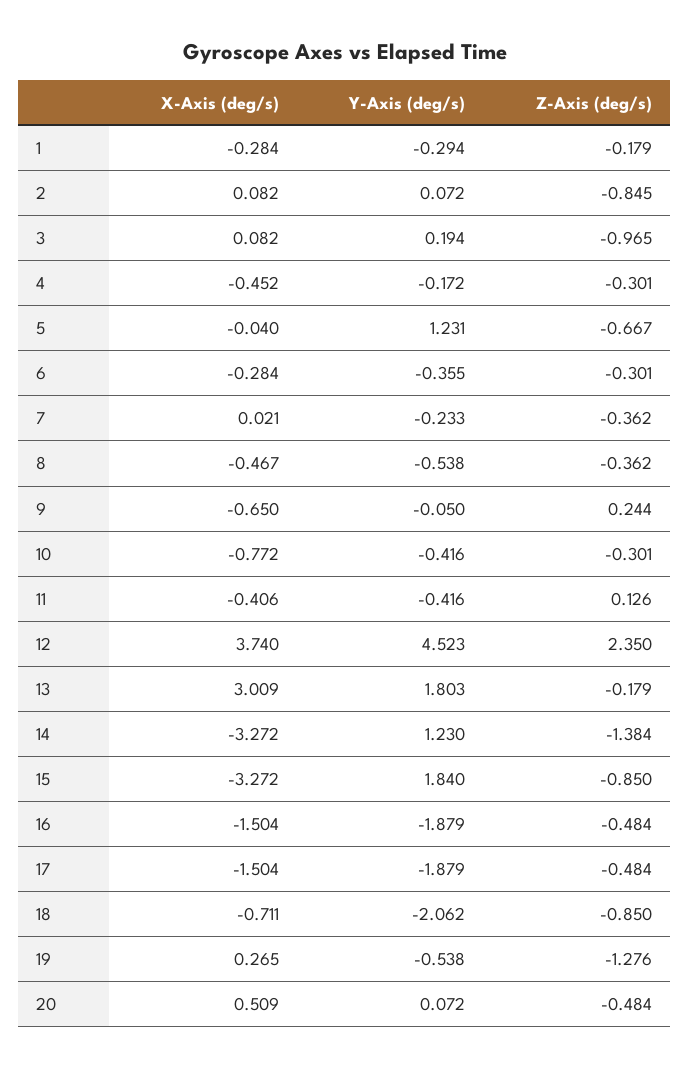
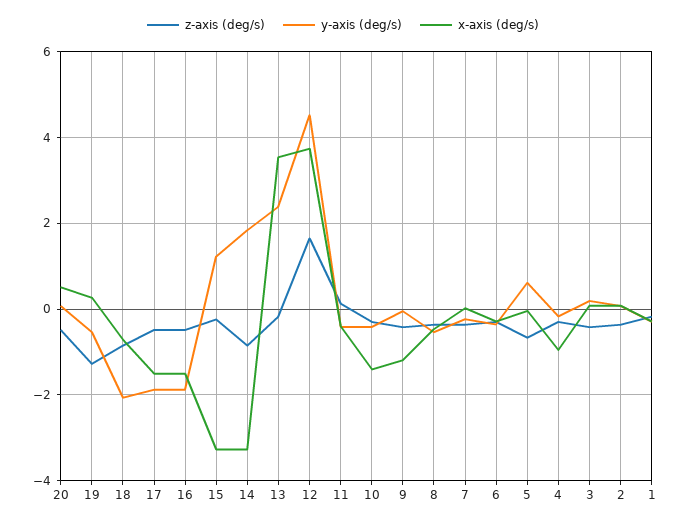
  {
    "X-Axis (deg/s)": {
      "1": -0.284,
      "2": 0.082,
      "3": 0.082,
-     "4": -0.452,
+     "4": -1,
      "5": -0.04,
      "6": -0.284,
      "7": 0.021,
      "8": -0.467,
-     "9": -0.65,
+     "9": -1.2,
-     "10": -0.772,
+     "10": -1.4,
      "11": -0.406,
      "12": 3.74,
-     "13": 3.009,
+     "13": 3.6,
      "14": -3.272,
      "15": -3.272,
      "16": -1.504,
      "17": -1.504,
      "18": -0.711,
      "19": 0.265,
      "20": 0.509
    },
    "Y-Axis (deg/s)": {
      "1": -0.294,
      "2": 0.072,
      "3": 0.194,
      "4": -0.172,
-     "5": 1.231,
+     "5": 0.6,
      "6": -0.355,
      "7": -0.233,
      "8": -0.538,
      "9": -0.05,
      "10": -0.416,
      "11": -0.416,
      "12": 4.523,
-     "13": 1.803,
+     "13": 2.4,
-     "14": 1.23,
+     "14": 1.8,
-     "15": 1.84,
+     "15": 1.2,
      "16": -1.879,
      "17": -1.879,
      "18": -2.062,
      "19": -0.538,
      "20": 0.072
    },
    "Z-Axis (deg/s)": {
      "1": -0.179,
-     "2": -0.845,
+     "2": -0.4,
-     "3": -0.965,
+     "3": -0.4,
      "4": -0.301,
      "5": -0.667,
      "6": -0.301,
      "7": -0.362,
      "8": -0.362,
-     "9": 0.244,
+     "9": -0.4,
      "10": -0.301,
      "11": 0.126,
-     "12": 2.35,
+     "12": 1.6,
      "13": -0.179,
-     "14": -1.384,
+     "14": -0.8,
-     "15": -0.85,
+     "15": -0.2,
      "16": -0.484,
      "17": -0.484,
      "18": -0.85,
      "19": -1.276,
      "20": -0.484
    }
  }

